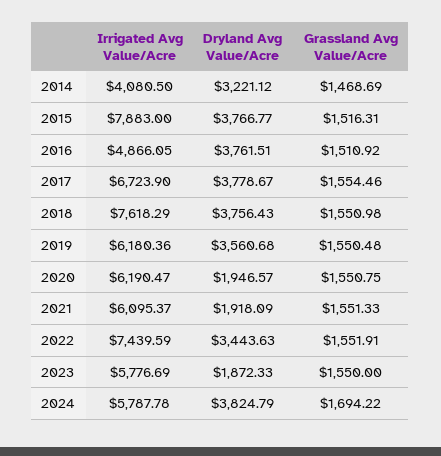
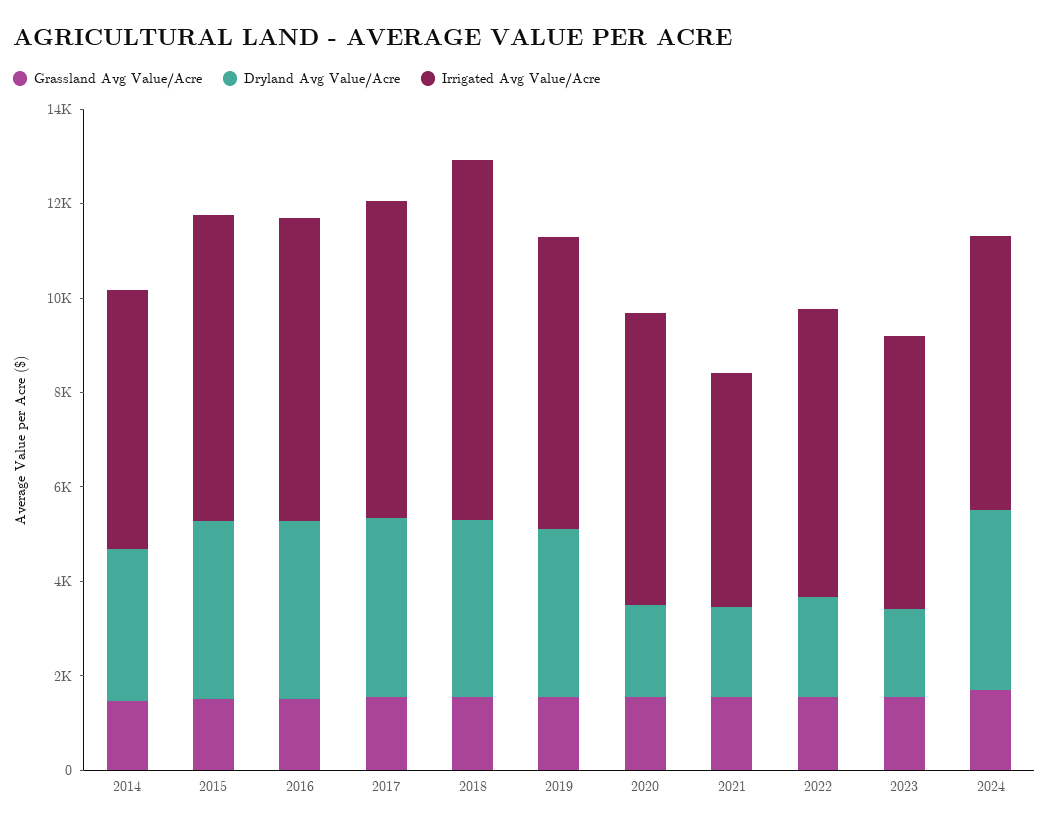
  {
    "Irrigated Avg Value/Acre": {
-     "2014": 4080.5,
+     "2014": 5500,
-     "2015": 7883,
+     "2015": 6500,
-     "2016": 4866.05,
+     "2016": 6500,
      "2017": 6723.9,
      "2018": 7618.29,
      "2019": 6180.36,
      "2020": 6190.47,
-     "2021": 6095.37,
+     "2021": 5000,
-     "2022": 7439.59,
+     "2022": 6000,
      "2023": 5776.69,
      "2024": 5787.78
    },
    "Dryland Avg Value/Acre": {
      "2014": 3221.12,
      "2015": 3766.77,
      "2016": 3761.51,
      "2017": 3778.67,
      "2018": 3756.43,
      "2019": 3560.68,
      "2020": 1946.57,
      "2021": 1918.09,
-     "2022": 3443.63,
+     "2022": 2000,
      "2023": 1872.33,
      "2024": 3824.79
    },
    "Grassland Avg Value/Acre": {
      "2014": 1468.69,
      "2015": 1516.31,
      "2016": 1510.92,
      "2017": 1554.46,
      "2018": 1550.98,
      "2019": 1550.48,
      "2020": 1550.75,
      "2021": 1551.33,
      "2022": 1551.91,
      "2023": 1550,
      "2024": 1694.22
    }
  }

